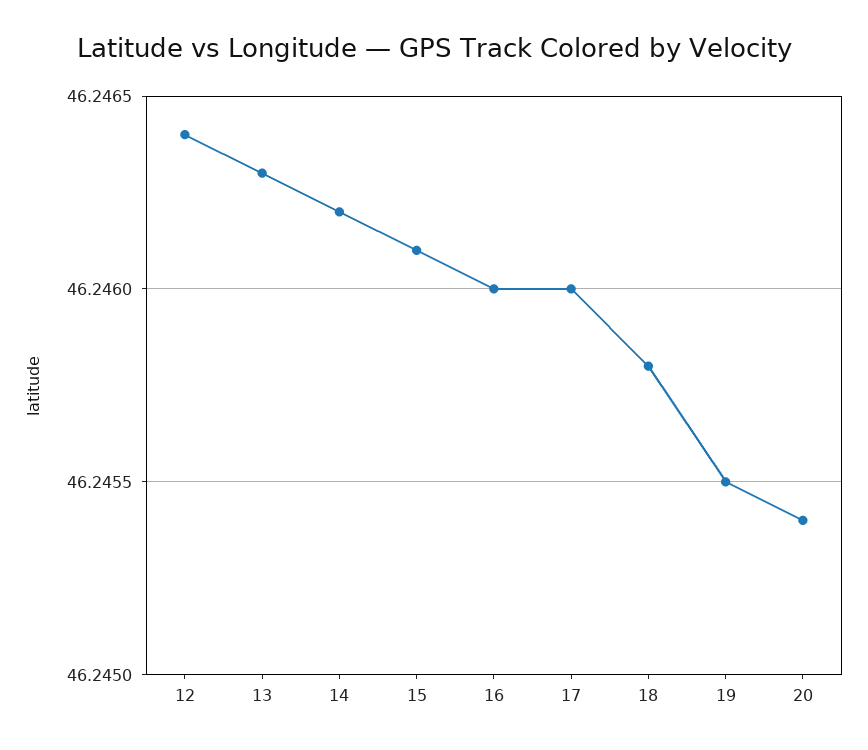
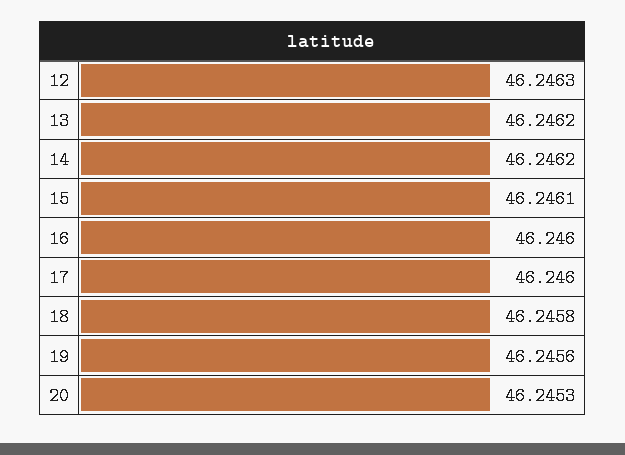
  {
-   "12": 46.2464,
+   "12": 46.2463,
-   "13": 46.2463,
+   "13": 46.2462,
    "14": 46.2462,
    "15": 46.2461,
    "16": 46.246,
    "17": 46.246,
    "18": 46.2458,
-   "19": 46.2455,
+   "19": 46.2456,
-   "20": 46.2454
+   "20": 46.2453
  }

